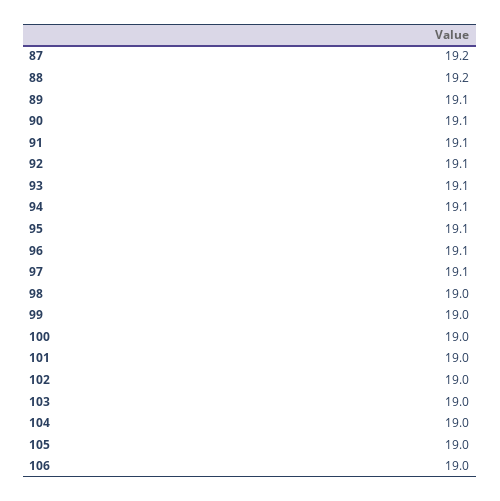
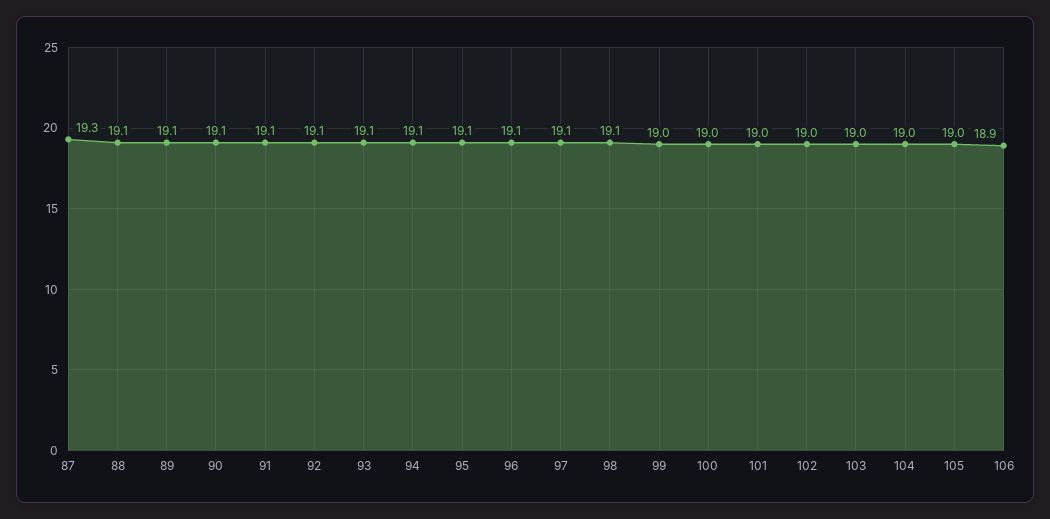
  {
-   "87": 19.2,
+   "87": 19.3,
-   "88": 19.2,
+   "88": 19.1,
    "89": 19.1,
    "90": 19.1,
    "91": 19.1,
    "92": 19.1,
    "93": 19.1,
    "94": 19.1,
    "95": 19.1,
    "96": 19.1,
    "97": 19.1,
-   "98": 19,
+   "98": 19.1,
    "99": 19,
    "100": 19,
    "101": 19,
    "102": 19,
    "103": 19,
    "104": 19,
    "105": 19,
-   "106": 19
+   "106": 18.9
  }

